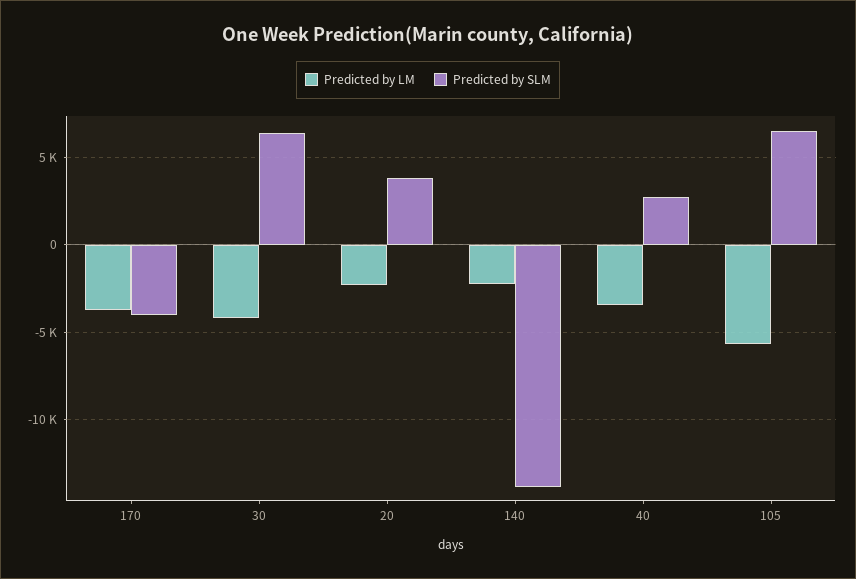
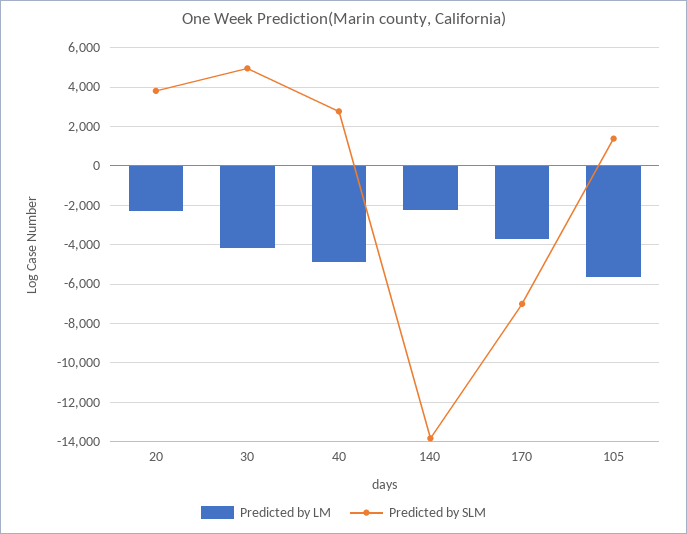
  {
    "Predicted by LM": {
      "170": -3500,
      "30": -4000,
      "20": -2500,
      "140": -2000,
-     "40": -3500,
+     "40": -5000,
      "105": -5500
    },
    "Predicted by SLM": {
-     "170": -4000,
+     "170": -7000,
-     "30": 6500,
+     "30": 5000,
      "20": 4000,
      "140": -14000,
      "40": 3000,
-     "105": 6500
+     "105": 1500
    }
  }

